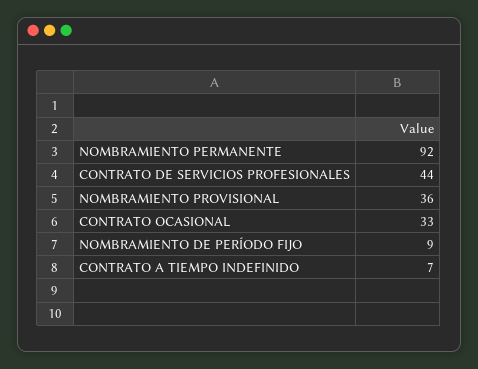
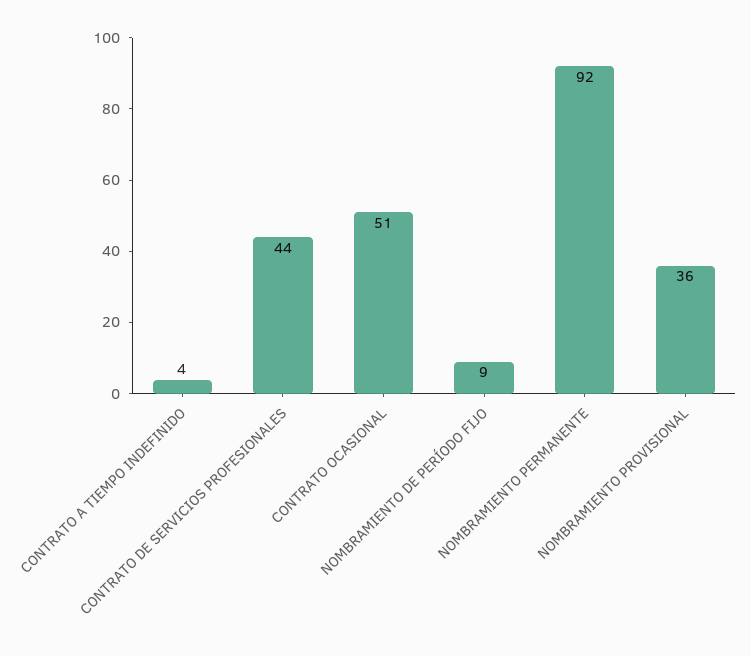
  {
    "NOMBRAMIENTO PERMANENTE": 92,
    "CONTRATO DE SERVICIOS PROFESIONALES": 44,
    "NOMBRAMIENTO PROVISIONAL": 36,
-   "CONTRATO OCASIONAL": 33,
+   "CONTRATO OCASIONAL": 51,
    "NOMBRAMIENTO DE PERÍODO FIJO": 9,
-   "CONTRATO A TIEMPO INDEFINIDO": 7
+   "CONTRATO A TIEMPO INDEFINIDO": 4
  }

